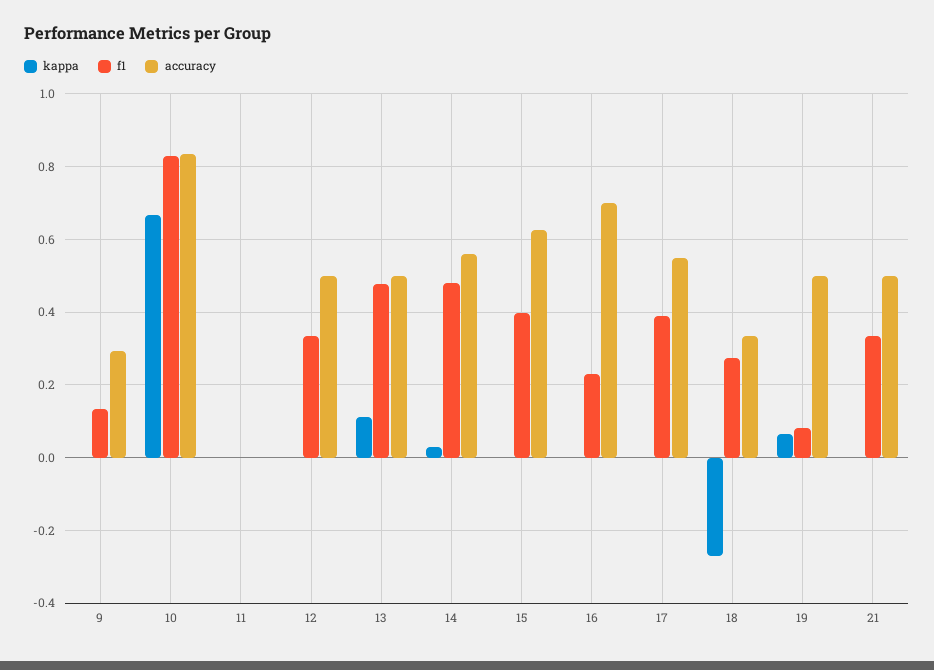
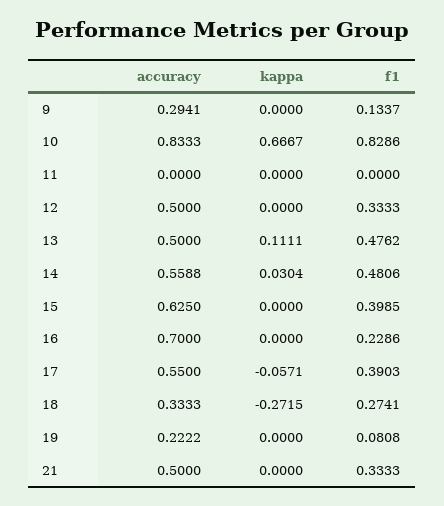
  {
    "kappa": {
      "9": 0,
      "10": 0.6667,
      "11": 0,
      "12": 0,
      "13": 0.1111,
      "14": 0.0304,
      "15": 0,
      "16": 0,
-     "17": 0,
+     "17": -0.0571,
      "18": -0.2715,
-     "19": 0.06,
+     "19": 0,
      "21": 0
    },
    "f1": {
      "9": 0.1337,
      "10": 0.8286,
      "11": 0,
      "12": 0.3333,
      "13": 0.4762,
      "14": 0.4806,
      "15": 0.3985,
      "16": 0.2286,
      "17": 0.3903,
      "18": 0.2741,
      "19": 0.0808,
      "21": 0.3333
    },
    "accuracy": {
      "9": 0.2941,
      "10": 0.8333,
      "11": 0,
      "12": 0.5,
      "13": 0.5,
      "14": 0.5588,
      "15": 0.625,
      "16": 0.7,
      "17": 0.55,
      "18": 0.3333,
-     "19": 0.5,
+     "19": 0.2222,
      "21": 0.5
    }
  }

